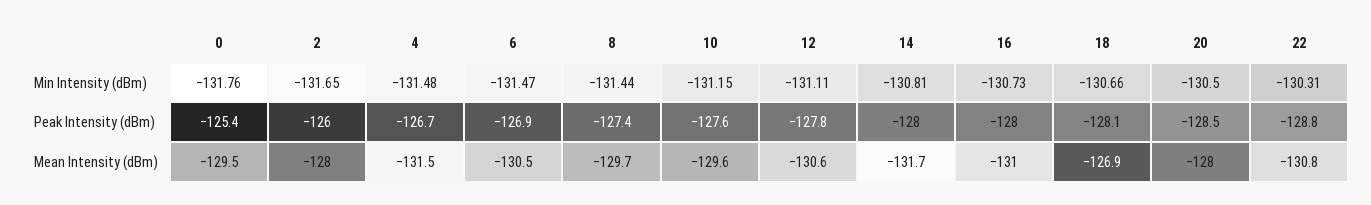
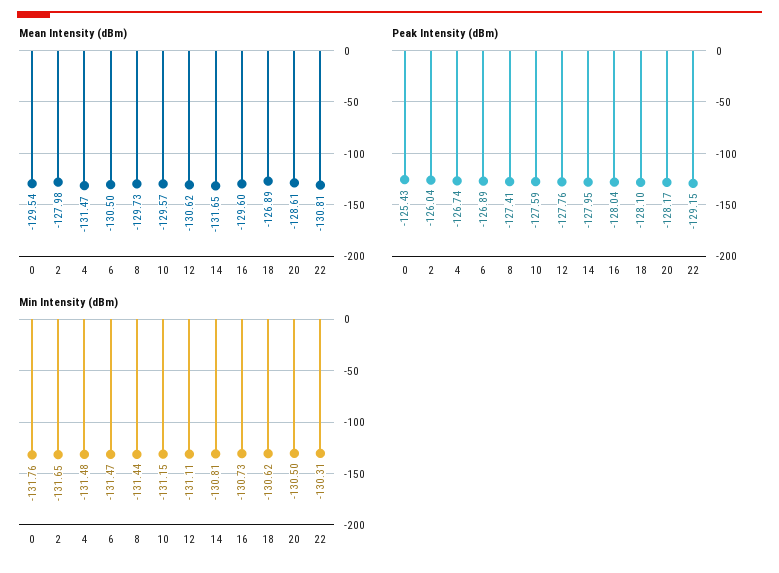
  {
    "Min Intensity (dBm)": {
      "0": -131.76,
      "2": -131.65,
      "4": -131.48,
      "6": -131.47,
      "8": -131.44,
      "10": -131.15,
      "12": -131.11,
      "14": -130.81,
      "16": -130.73,
-     "18": -130.66,
+     "18": -130.62,
      "20": -130.5,
      "22": -130.31
    },
    "Peak Intensity (dBm)": {
      "0": -125.43,
      "2": -126.04,
      "4": -126.74,
      "6": -126.89,
      "8": -127.41,
      "10": -127.59,
      "12": -127.76,
      "14": -127.95,
      "16": -128.04,
      "18": -128.1,
-     "20": -128.5,
+     "20": -128.17,
-     "22": -128.8
+     "22": -129.15
    },
    "Mean Intensity (dBm)": {
      "0": -129.54,
      "2": -127.98,
      "4": -131.47,
      "6": -130.5,
      "8": -129.73,
      "10": -129.57,
      "12": -130.62,
      "14": -131.65,
-     "16": -131,
+     "16": -129.6,
      "18": -126.89,
-     "20": -128,
+     "20": -128.61,
      "22": -130.81
    }
  }

